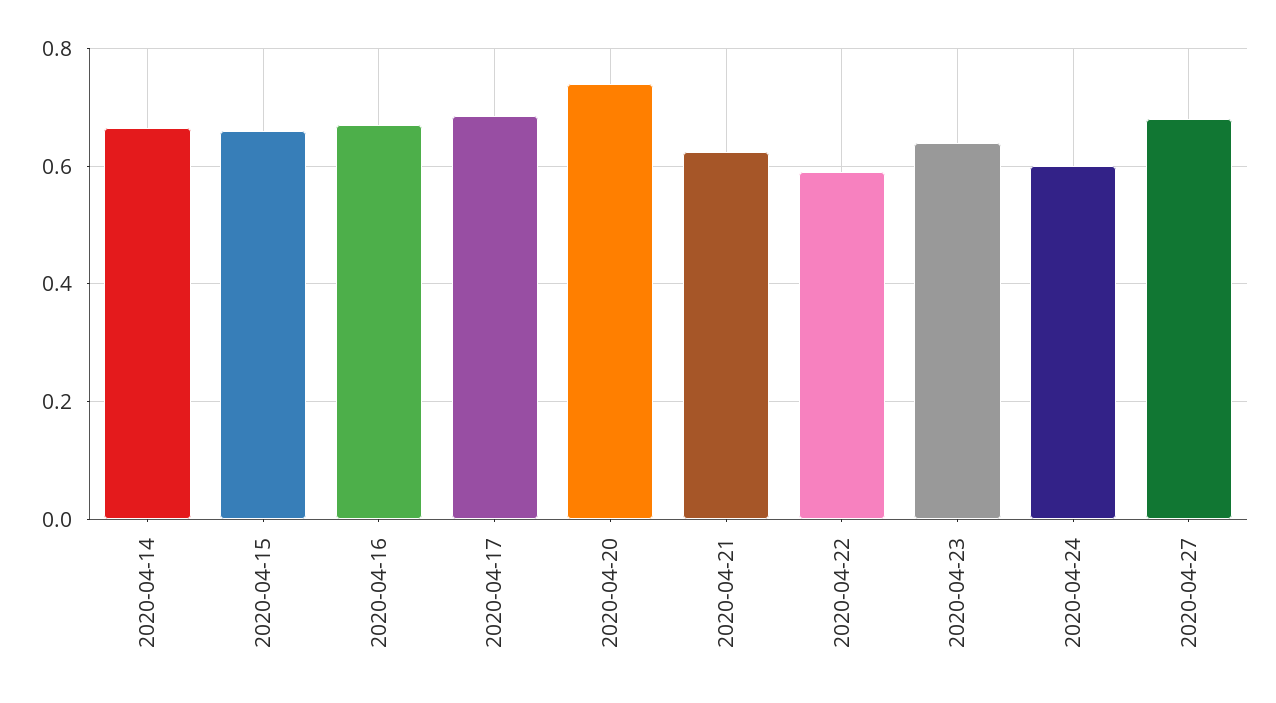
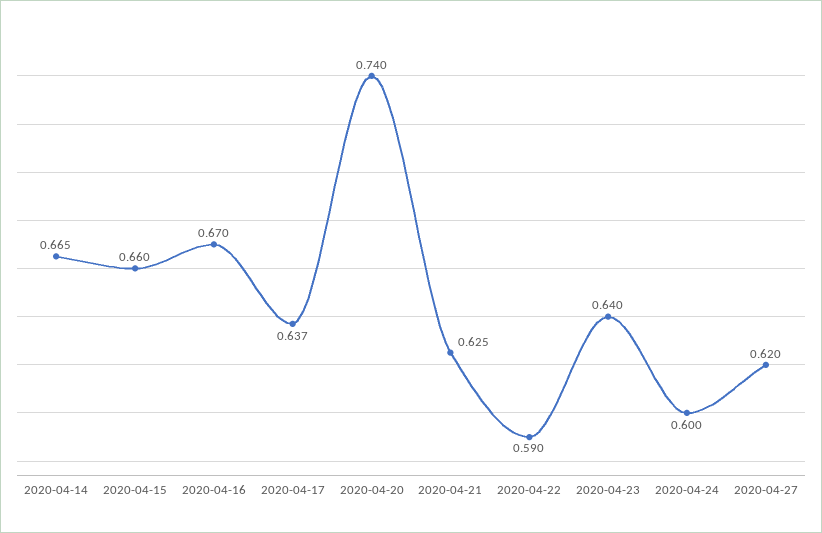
  {
    "2020-04-14": 0.665,
    "2020-04-15": 0.66,
    "2020-04-16": 0.67,
-   "2020-04-17": 0.68,
+   "2020-04-17": 0.637,
    "2020-04-20": 0.74,
    "2020-04-21": 0.625,
    "2020-04-22": 0.59,
    "2020-04-23": 0.64,
    "2020-04-24": 0.6,
-   "2020-04-27": 0.68
+   "2020-04-27": 0.62
  }

